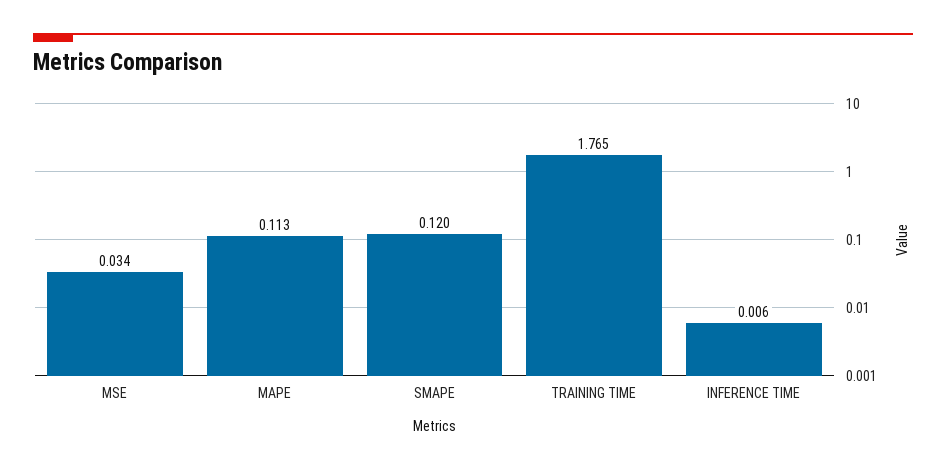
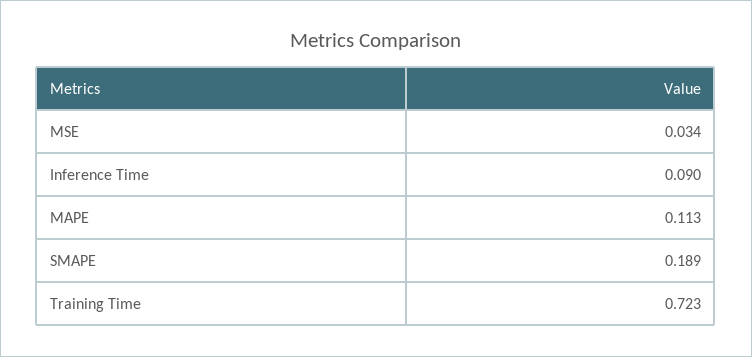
  {
    "MSE": 0.034,
    "MAPE": 0.113,
-   "SMAPE": 0.12,
+   "SMAPE": 0.189,
-   "TRAINING TIME": 1.765,
+   "TRAINING TIME": 0.723,
-   "INFERENCE TIME": 0.006
+   "INFERENCE TIME": 0.09
  }

